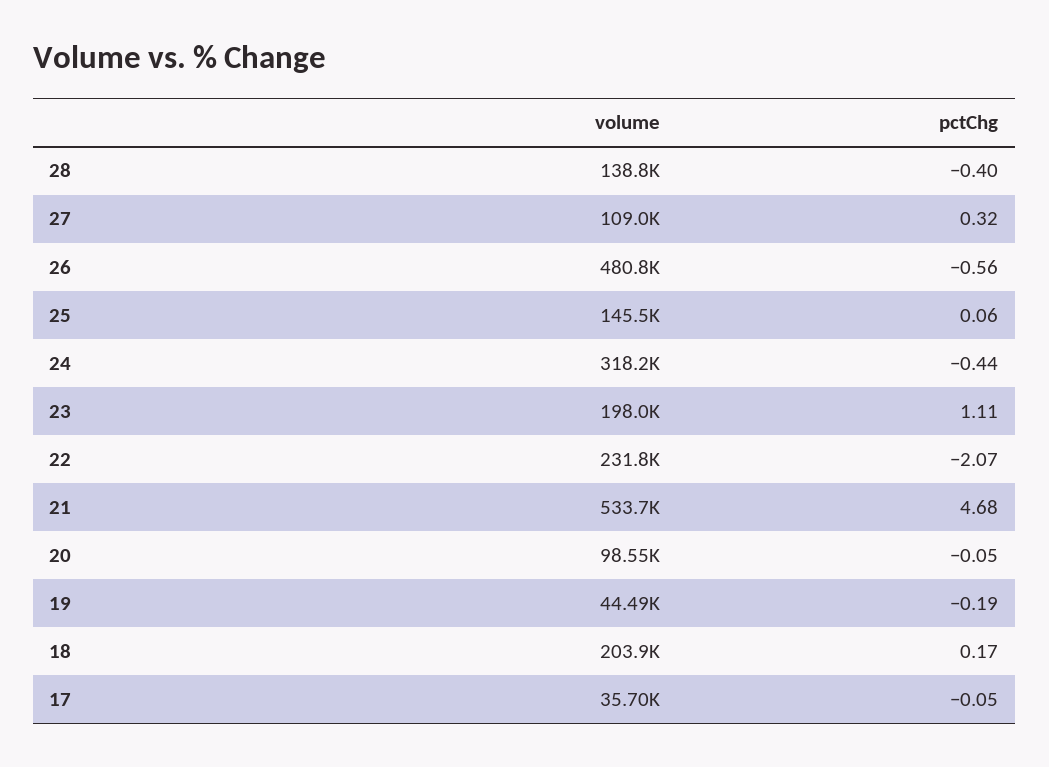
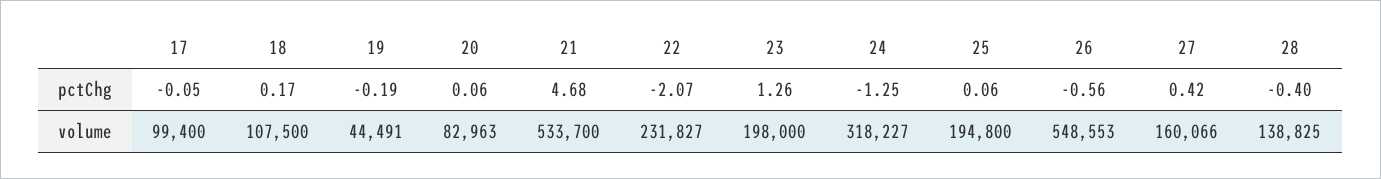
  {
    "volume": {
      "28": 138825,
-     "27": 109000,
+     "27": 160066,
-     "26": 480800,
+     "26": 548553,
-     "25": 145500,
+     "25": 194800,
      "24": 318227,
      "23": 198000,
      "22": 231827,
      "21": 533700,
-     "20": 98550,
+     "20": 82963,
      "19": 44491,
-     "18": 203900,
+     "18": 107500,
-     "17": 35700
+     "17": 99400
    },
    "pctChg": {
      "28": -0.4,
-     "27": 0.32,
+     "27": 0.42,
      "26": -0.56,
      "25": 0.06,
-     "24": -0.44,
+     "24": -1.25,
-     "23": 1.11,
+     "23": 1.26,
      "22": -2.07,
      "21": 4.68,
-     "20": -0.05,
+     "20": 0.06,
      "19": -0.19,
      "18": 0.17,
      "17": -0.05
    }
  }

